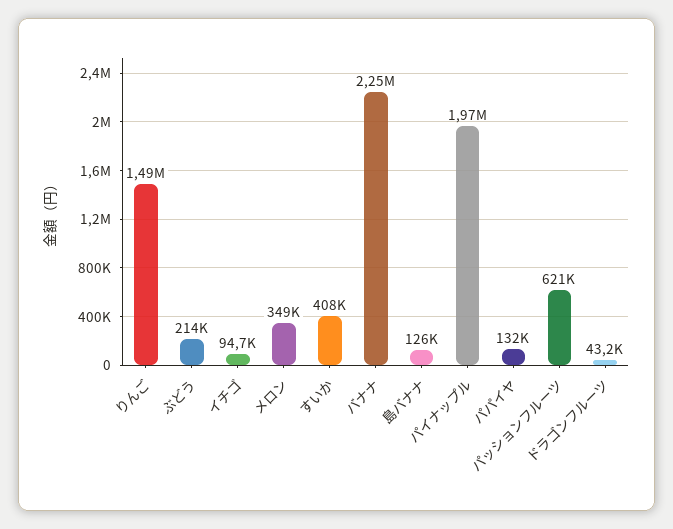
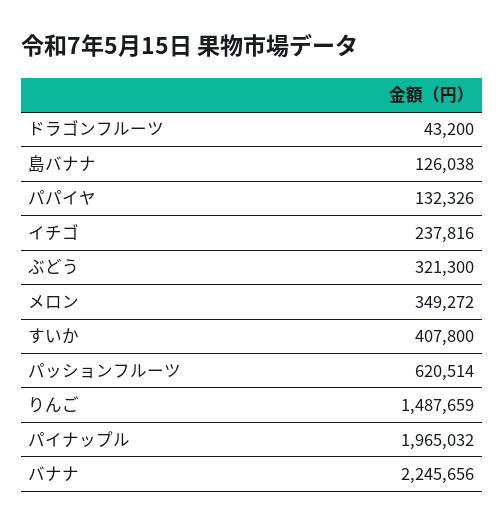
  {
    "りんご": 1487659,
-   "ぶどう": 214000,
+   "ぶどう": 321300,
-   "イチゴ": 94700,
+   "イチゴ": 237816,
    "メロン": 349272,
    "すいか": 407800,
    "バナナ": 2245656,
    "島バナナ": 126038,
    "パイナップル": 1965032,
    "パパイヤ": 132326,
    "パッションフルーツ": 620514,
    "ドラゴンフルーツ": 43200
  }

